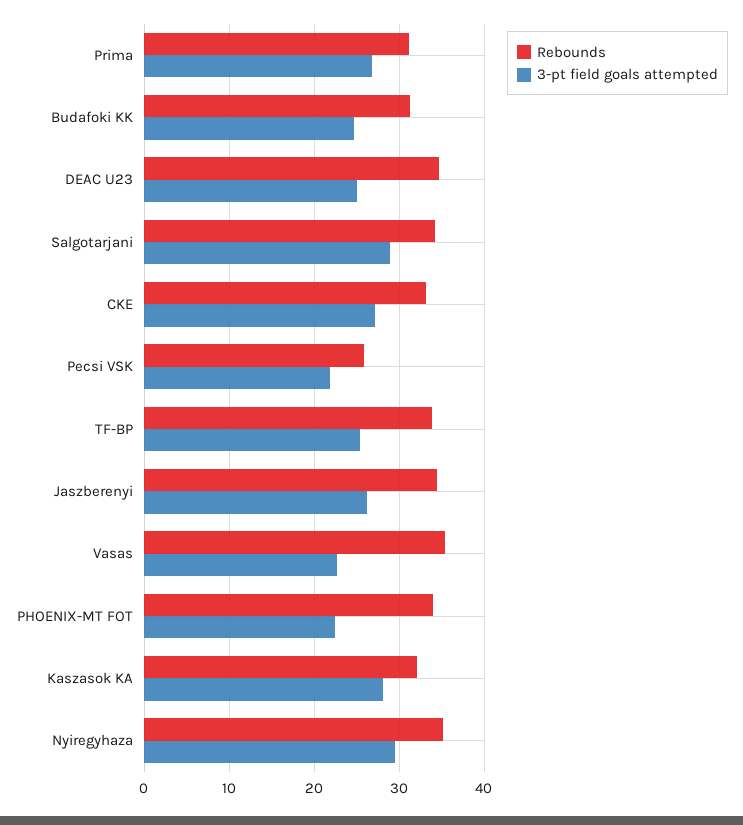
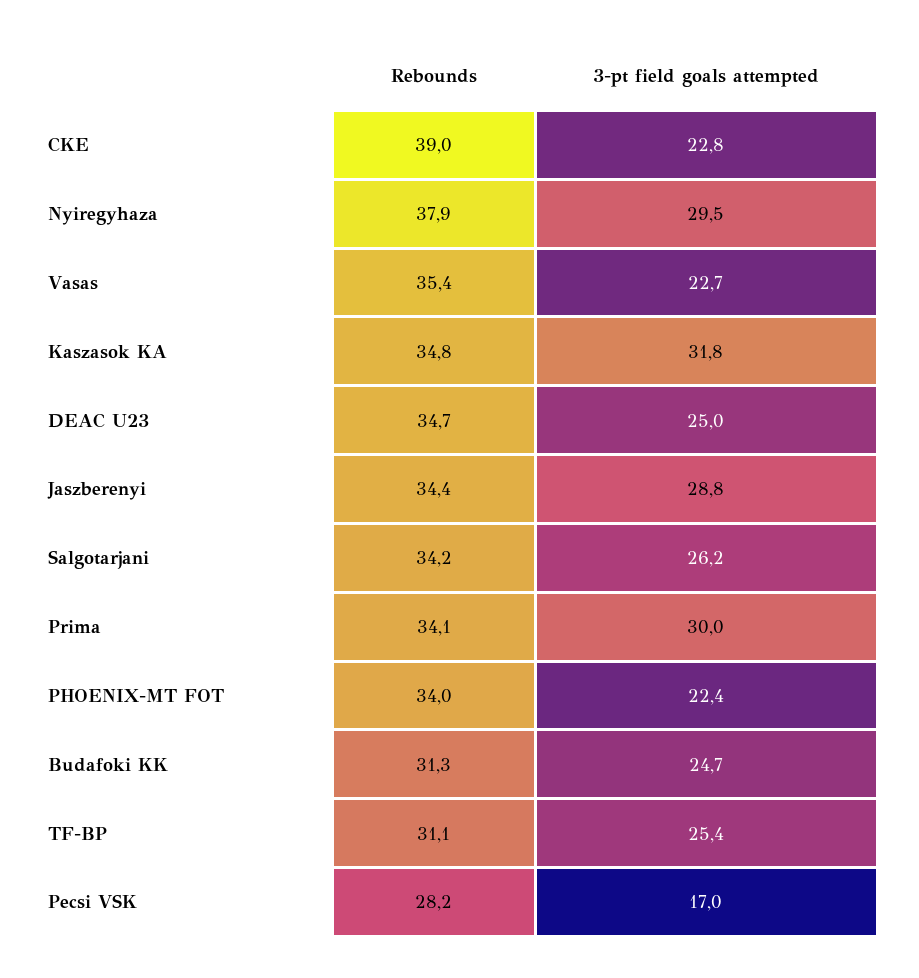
  {
    "Rebounds": {
-     "Prima": 31,
+     "Prima": 34.1,
      "Budafoki KK": 31.3,
      "DEAC U23": 34.7,
      "Salgotarjani": 34.2,
-     "CKE": 33,
+     "CKE": 39,
-     "Pecsi VSK": 26,
+     "Pecsi VSK": 28.2,
-     "TF-BP": 34,
+     "TF-BP": 31.1,
      "Jaszberenyi": 34.4,
      "Vasas": 35.4,
      "PHOENIX-MT FOT": 34,
-     "Kaszasok KA": 32,
+     "Kaszasok KA": 34.8,
-     "Nyiregyhaza": 35
+     "Nyiregyhaza": 37.9
    },
    "3-pt field goals attempted": {
-     "Prima": 27,
+     "Prima": 30,
      "Budafoki KK": 24.7,
      "DEAC U23": 25,
-     "Salgotarjani": 29,
+     "Salgotarjani": 26.2,
-     "CKE": 27,
+     "CKE": 22.8,
-     "Pecsi VSK": 22,
+     "Pecsi VSK": 17,
      "TF-BP": 25.4,
-     "Jaszberenyi": 26,
+     "Jaszberenyi": 28.8,
      "Vasas": 22.7,
      "PHOENIX-MT FOT": 22.4,
-     "Kaszasok KA": 28,
+     "Kaszasok KA": 31.8,
      "Nyiregyhaza": 29.5
    }
  }

